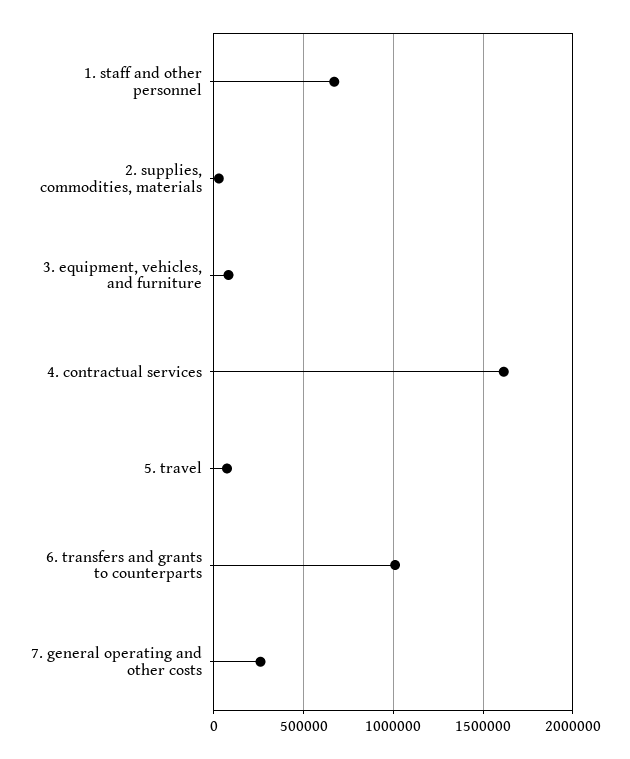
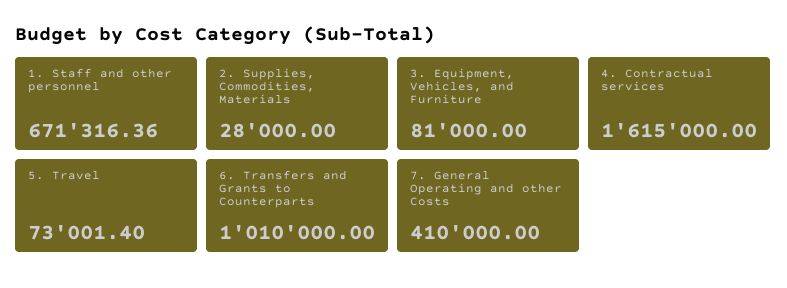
  {
    "1. staff and other personnel": 671316.36,
    "2. supplies, commodities, materials": 28000,
    "3. equipment, vehicles, and furniture": 81000,
    "4. contractual services": 1615000,
    "5. travel": 73001.4,
    "6. transfers and grants to counterparts": 1010000,
-   "7. general operating and other costs": 250000
+   "7. general operating and other costs": 410000
  }

